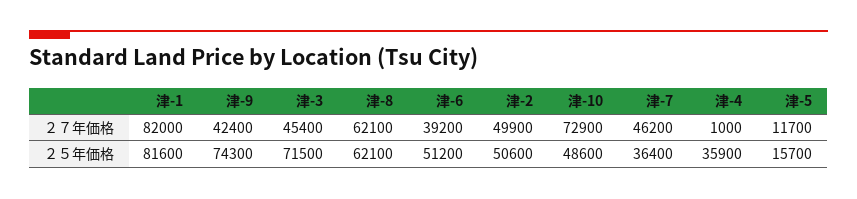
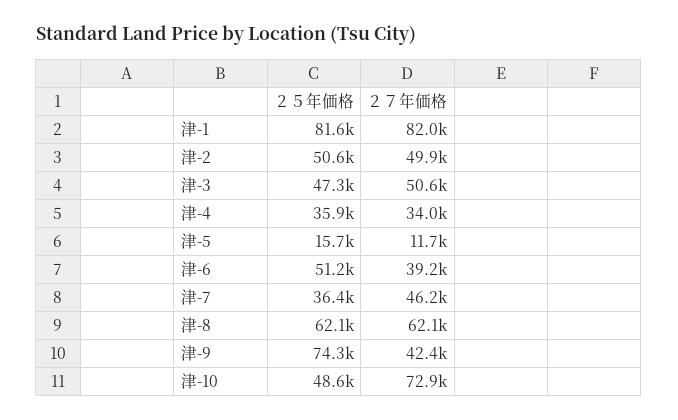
  {
    "津-1": {
      "２７年価格": 82000,
      "２５年価格": 81600
    },
    "津-9": {
      "２７年価格": 42400,
      "２５年価格": 74300
    },
    "津-3": {
-     "２７年価格": 45400,
+     "２７年価格": 50600,
-     "２５年価格": 71500
+     "２５年価格": 47300
    },
    "津-8": {
      "２７年価格": 62100,
      "２５年価格": 62100
    },
    "津-6": {
      "２７年価格": 39200,
      "２５年価格": 51200
    },
    "津-2": {
      "２７年価格": 49900,
      "２５年価格": 50600
    },
    "津-10": {
      "２７年価格": 72900,
      "２５年価格": 48600
    },
    "津-7": {
      "２７年価格": 46200,
      "２５年価格": 36400
    },
    "津-4": {
-     "２７年価格": 1000,
+     "２７年価格": 34000,
      "２５年価格": 35900
    },
    "津-5": {
      "２７年価格": 11700,
      "２５年価格": 15700
    }
  }

